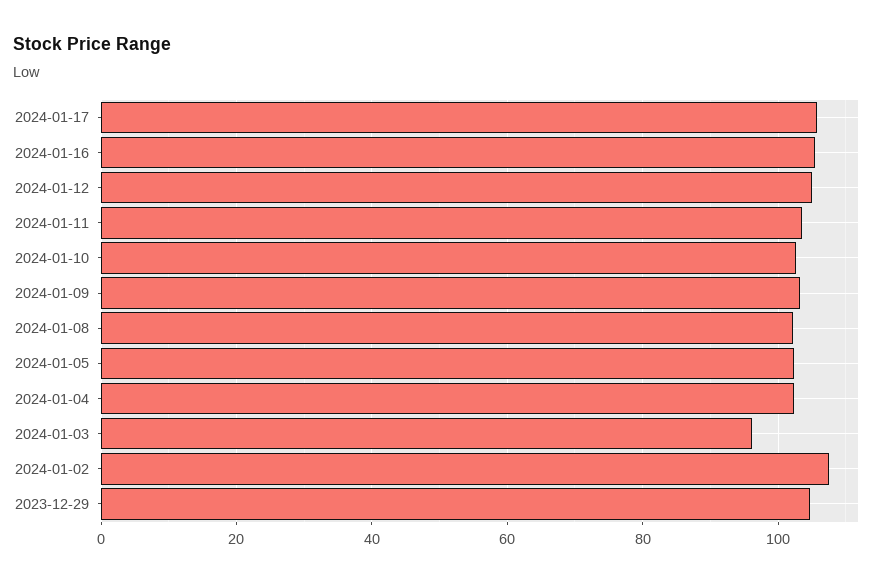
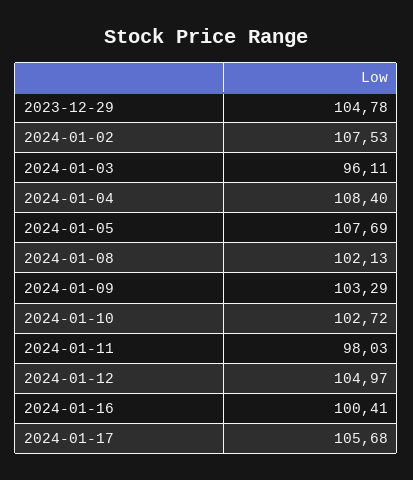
  {
    "2024-01-17": 105.68,
-   "2024-01-16": 106,
+   "2024-01-16": 100.41,
    "2024-01-12": 104.97,
-   "2024-01-11": 104,
+   "2024-01-11": 98.03,
    "2024-01-10": 102.72,
    "2024-01-09": 103.29,
    "2024-01-08": 102.13,
-   "2024-01-05": 102,
+   "2024-01-05": 107.69,
-   "2024-01-04": 102,
+   "2024-01-04": 108.4,
    "2024-01-03": 96.11,
    "2024-01-02": 107.53,
    "2023-12-29": 104.78
  }

